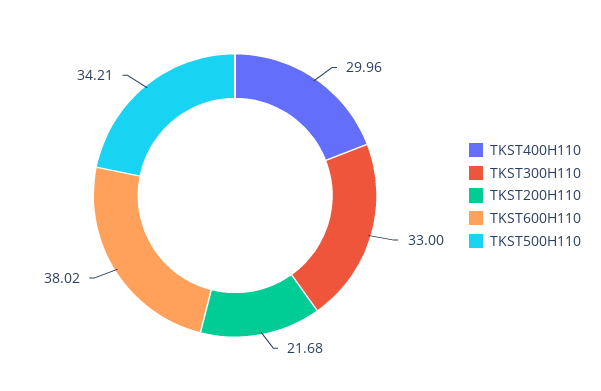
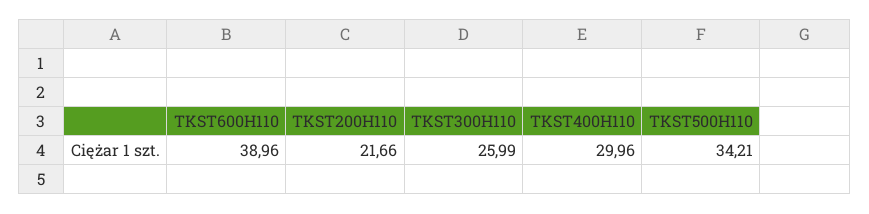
  {
    "TKST400H110": 29.96,
-   "TKST300H110": 33,
+   "TKST300H110": 25.99,
-   "TKST200H110": 21.68,
+   "TKST200H110": 21.66,
-   "TKST600H110": 38.02,
+   "TKST600H110": 38.96,
    "TKST500H110": 34.21
  }

